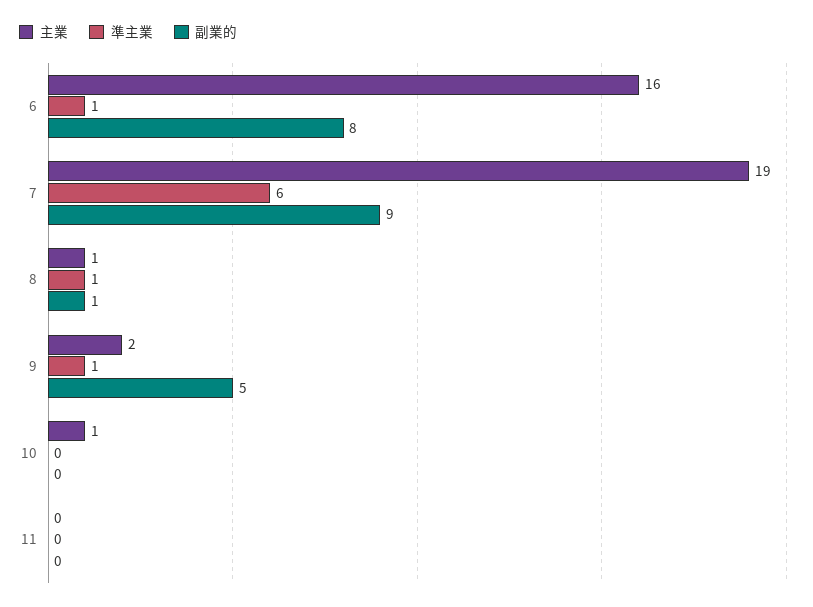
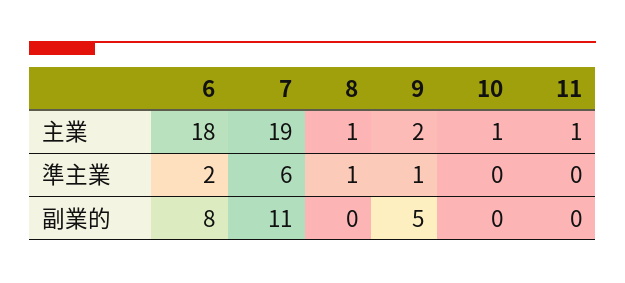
  {
    "主業": {
-     "6": 16,
+     "6": 18,
      "7": 19,
      "8": 1,
      "9": 2,
      "10": 1,
-     "11": 0
+     "11": 1
    },
    "準主業": {
-     "6": 1,
+     "6": 2,
      "7": 6,
      "8": 1,
      "9": 1,
      "10": 0,
      "11": 0
    },
    "副業的": {
      "6": 8,
-     "7": 9,
+     "7": 11,
-     "8": 1,
+     "8": 0,
      "9": 5,
      "10": 0,
      "11": 0
    }
  }

